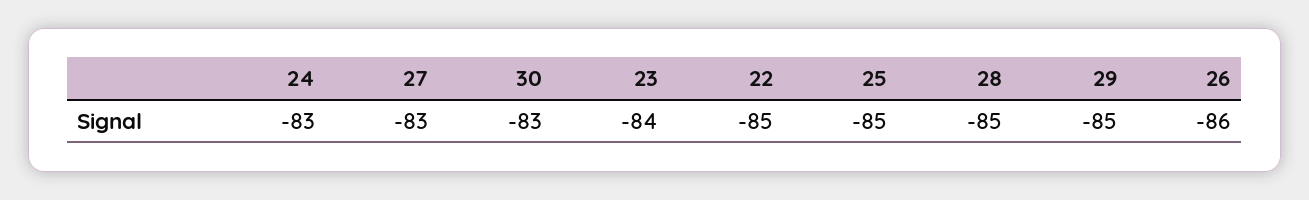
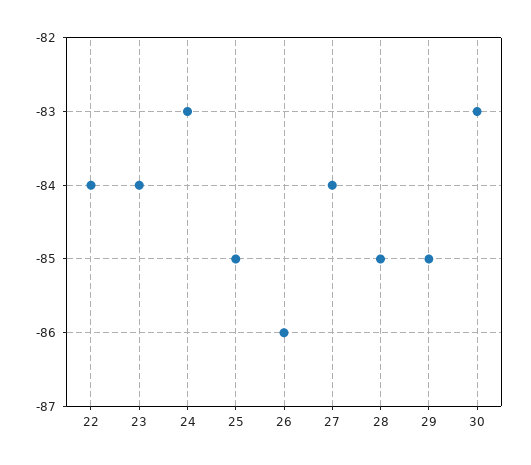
  {
    "24": -83,
-   "27": -83,
+   "27": -84,
    "30": -83,
    "23": -84,
-   "22": -85,
+   "22": -84,
    "25": -85,
    "28": -85,
    "29": -85,
    "26": -86
  }

